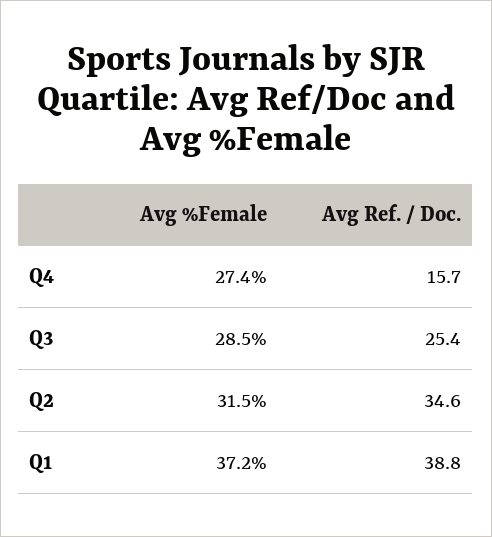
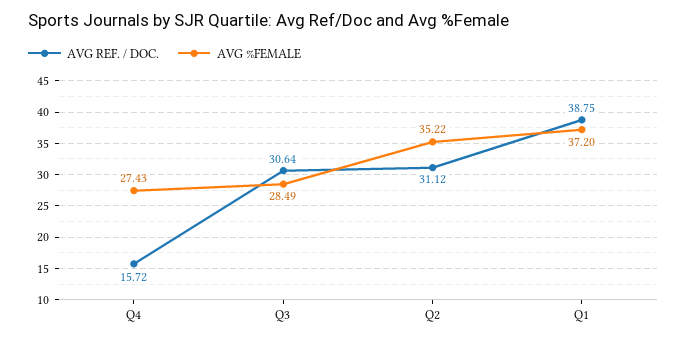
  {
    "Avg %Female": {
      "Q4": 27.43,
      "Q3": 28.49,
-     "Q2": 31.5,
+     "Q2": 35.22,
      "Q1": 37.2
    },
    "Avg Ref. / Doc.": {
      "Q4": 15.72,
-     "Q3": 25.4,
+     "Q3": 30.64,
-     "Q2": 34.6,
+     "Q2": 31.12,
      "Q1": 38.75
    }
  }

